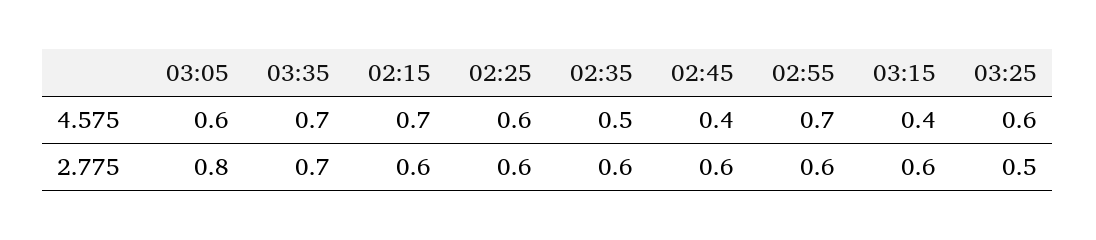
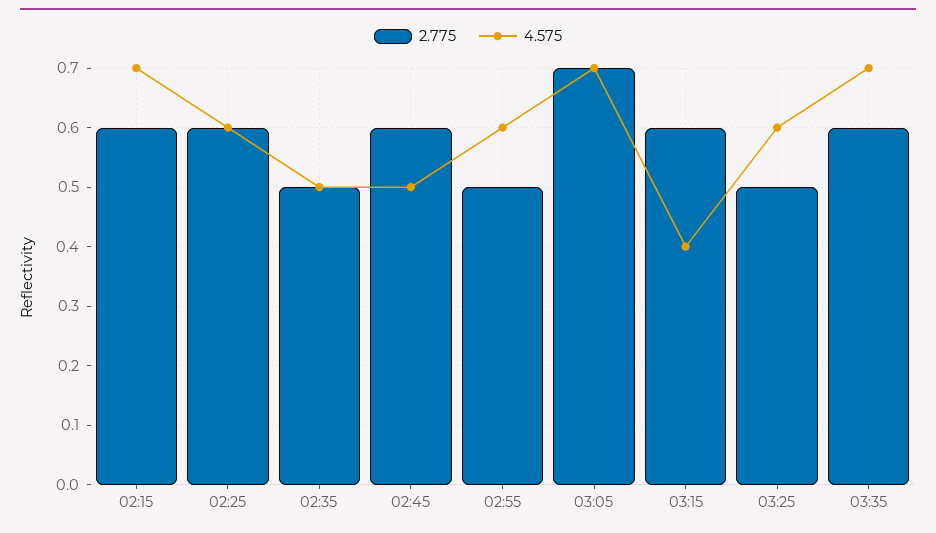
  {
    "4.575": {
-     "03:05": 0.6,
+     "03:05": 0.7,
      "03:35": 0.7,
      "02:15": 0.7,
      "02:25": 0.6,
      "02:35": 0.5,
-     "02:45": 0.4,
+     "02:45": 0.5,
-     "02:55": 0.7,
+     "02:55": 0.6,
      "03:15": 0.4,
      "03:25": 0.6
    },
    "2.775": {
-     "03:05": 0.8,
+     "03:05": 0.7,
-     "03:35": 0.7,
+     "03:35": 0.6,
      "02:15": 0.6,
      "02:25": 0.6,
-     "02:35": 0.6,
+     "02:35": 0.5,
      "02:45": 0.6,
-     "02:55": 0.6,
+     "02:55": 0.5,
      "03:15": 0.6,
      "03:25": 0.5
    }
  }

